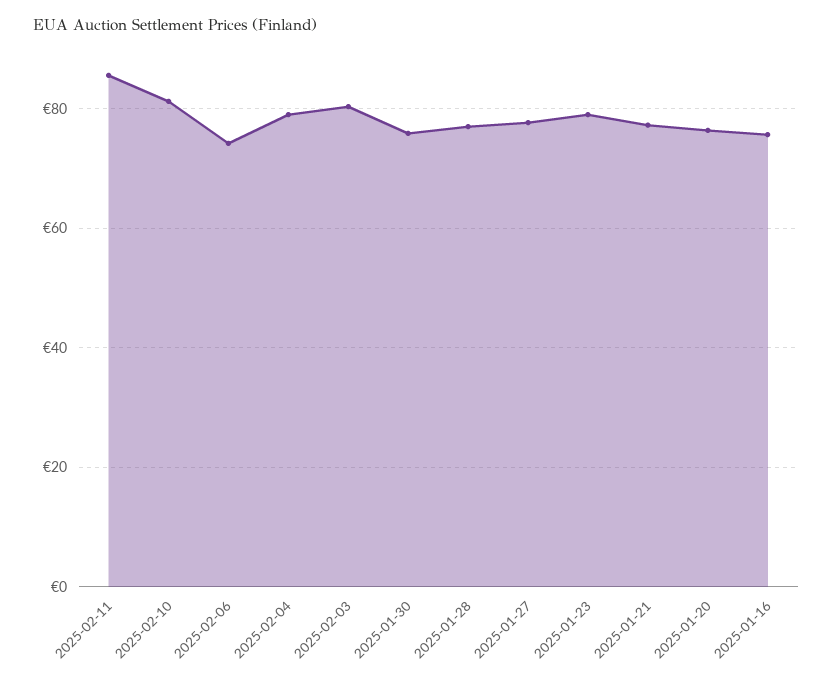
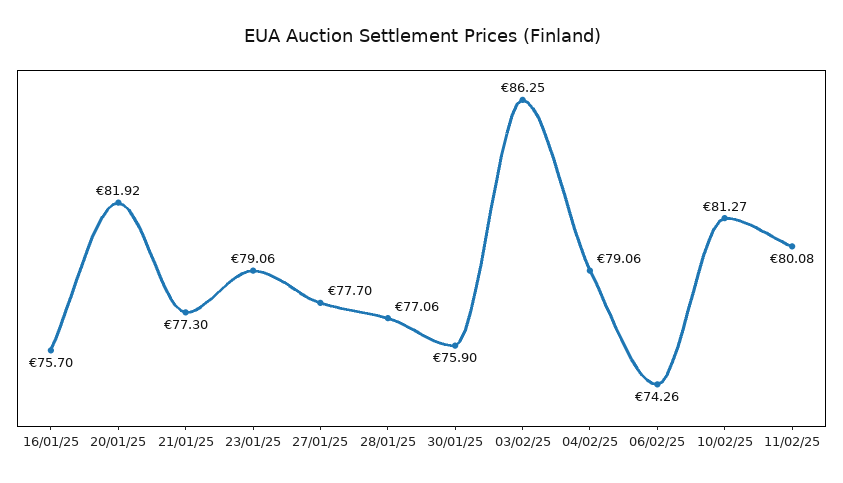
  {
-   "2025-02-11": 86,
+   "2025-02-11": 80.08,
    "2025-02-10": 81.27,
    "2025-02-06": 74.26,
    "2025-02-04": 79.06,
-   "2025-02-03": 80,
+   "2025-02-03": 86.25,
    "2025-01-30": 75.9,
    "2025-01-28": 77.06,
    "2025-01-27": 77.7,
    "2025-01-23": 79.06,
    "2025-01-21": 77.3,
-   "2025-01-20": 76,
+   "2025-01-20": 81.92,
    "2025-01-16": 75.7
  }

